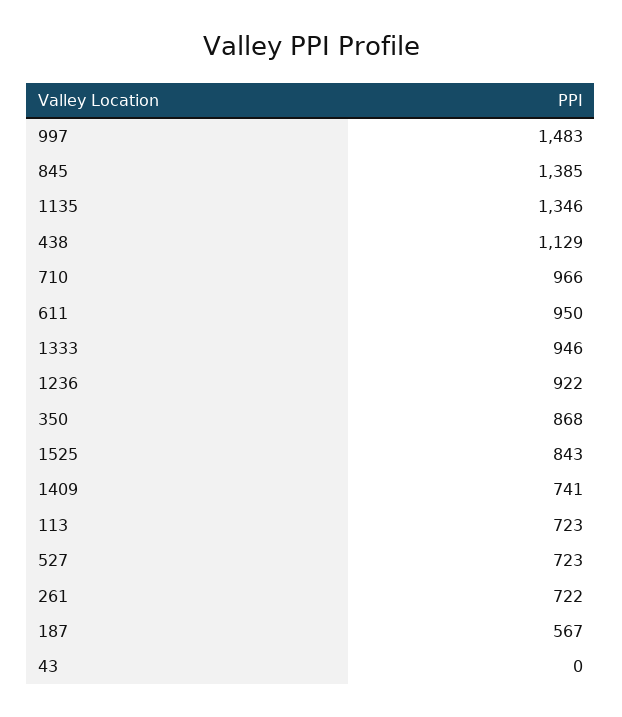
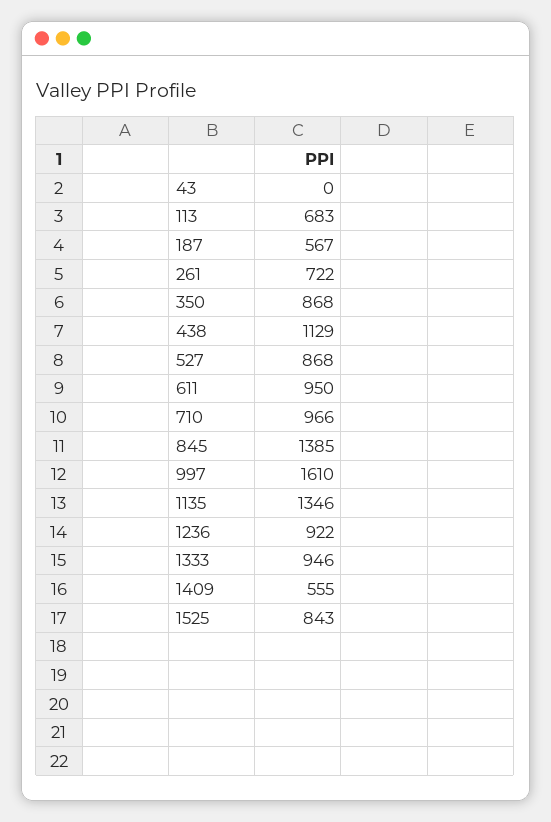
  {
-   "997": 1483,
+   "997": 1610,
    "845": 1385,
    "1135": 1346,
    "438": 1129,
    "710": 966,
    "611": 950,
    "1333": 946,
    "1236": 922,
    "350": 868,
    "1525": 843,
-   "1409": 741,
+   "1409": 555,
-   "113": 723,
+   "113": 683,
-   "527": 723,
+   "527": 868,
    "261": 722,
    "187": 567,
    "43": 0
  }

